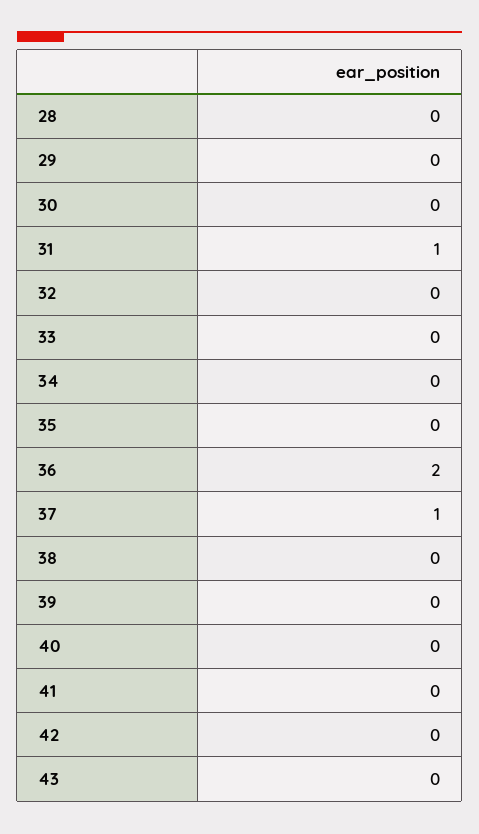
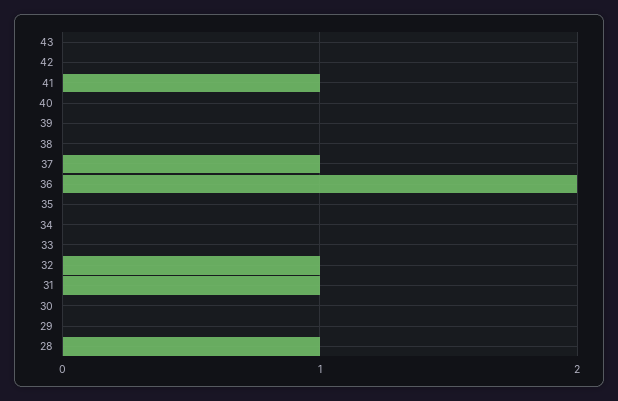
  {
-   "28": 0,
+   "28": 1,
    "29": 0,
    "30": 0,
    "31": 1,
-   "32": 0,
+   "32": 1,
    "33": 0,
    "34": 0,
    "35": 0,
    "36": 2,
    "37": 1,
    "38": 0,
    "39": 0,
    "40": 0,
-   "41": 0,
+   "41": 1,
    "42": 0,
    "43": 0
  }

